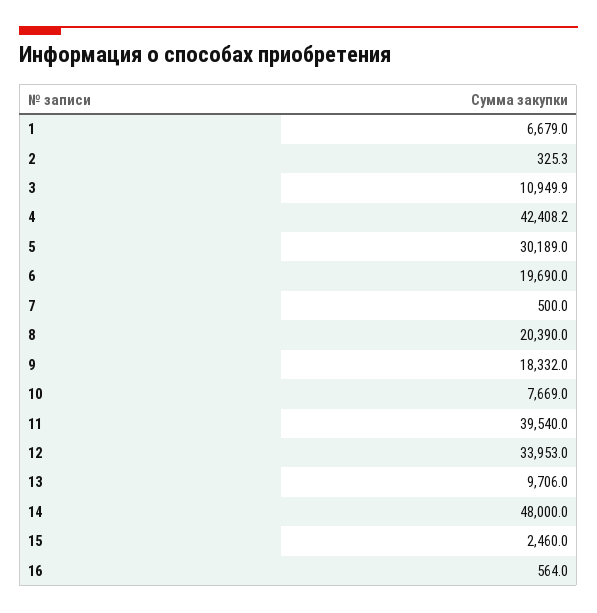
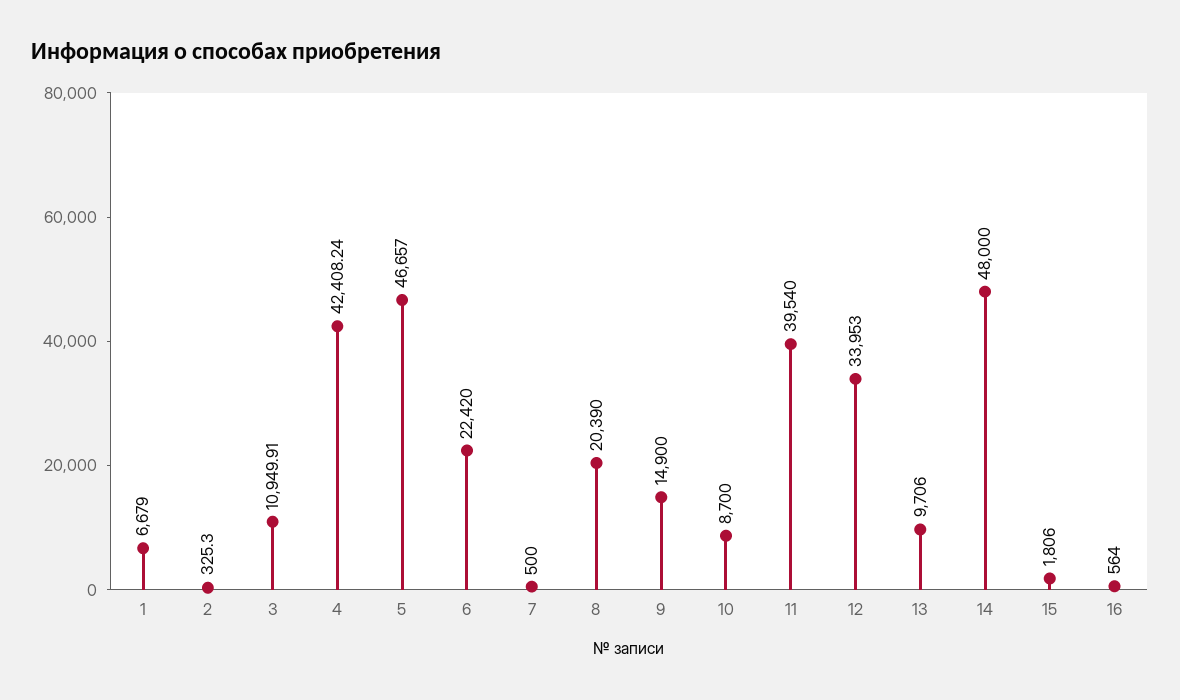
  {
    "1": 6679,
    "2": 325.3,
    "3": 10949.91,
    "4": 42408.24,
-   "5": 30189,
+   "5": 46657,
-   "6": 19690,
+   "6": 22420,
    "7": 500,
    "8": 20390,
-   "9": 18332,
+   "9": 14900,
-   "10": 7669,
+   "10": 8700,
    "11": 39540,
    "12": 33953,
    "13": 9706,
    "14": 48000,
-   "15": 2460,
+   "15": 1806,
    "16": 564
  }

